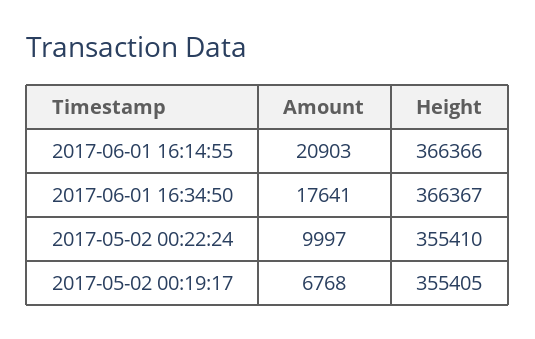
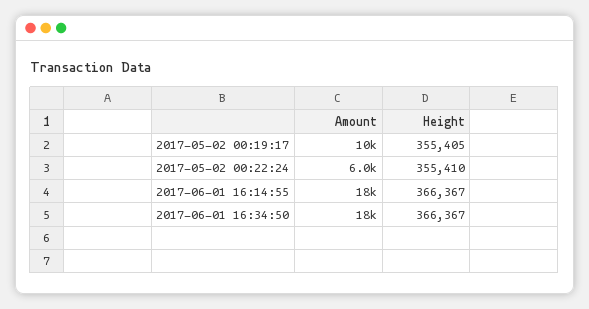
  {
    "Amount": {
-     "2017-06-01 16:14:55": 20903,
+     "2017-06-01 16:14:55": 18000,
      "2017-06-01 16:34:50": 17641,
-     "2017-05-02 00:22:24": 9997,
+     "2017-05-02 00:22:24": 6000,
-     "2017-05-02 00:19:17": 6768
+     "2017-05-02 00:19:17": 10000
    },
    "Height": {
-     "2017-06-01 16:14:55": 366366,
+     "2017-06-01 16:14:55": 366367,
      "2017-06-01 16:34:50": 366367,
      "2017-05-02 00:22:24": 355410,
      "2017-05-02 00:19:17": 355405
    }
  }

